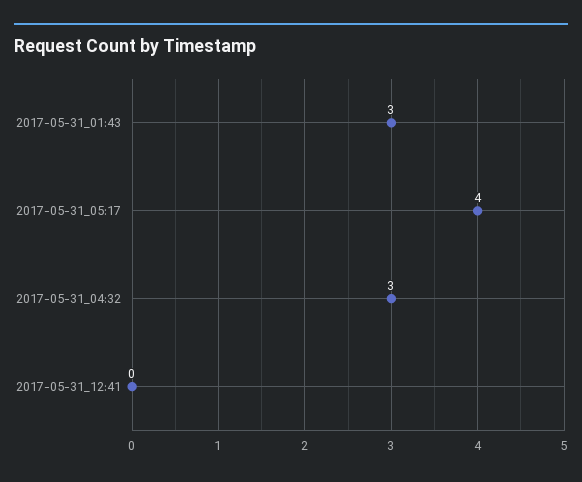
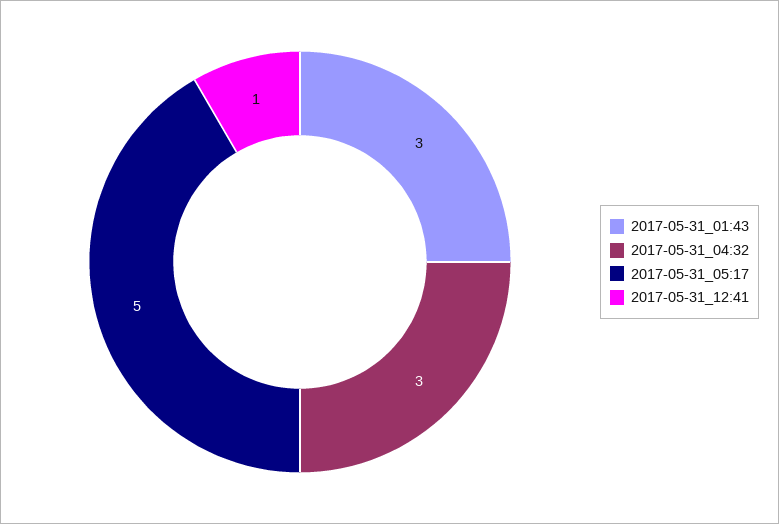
  {
    "2017-05-31_01:43": 3,
-   "2017-05-31_05:17": 4,
+   "2017-05-31_05:17": 5,
    "2017-05-31_04:32": 3,
-   "2017-05-31_12:41": 0
+   "2017-05-31_12:41": 1
  }

